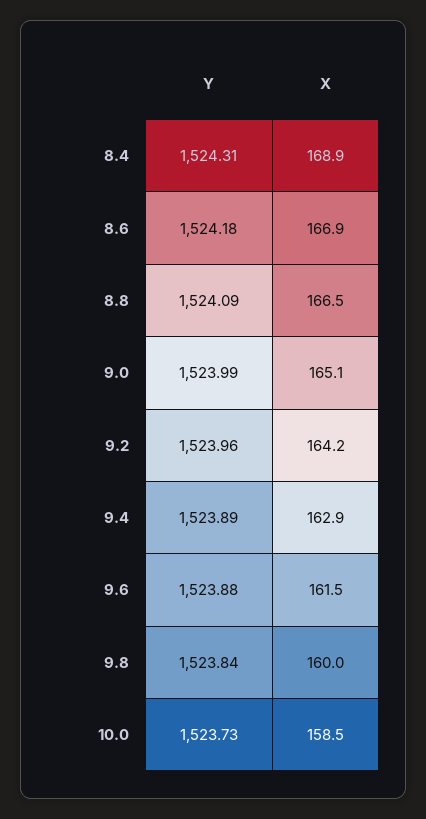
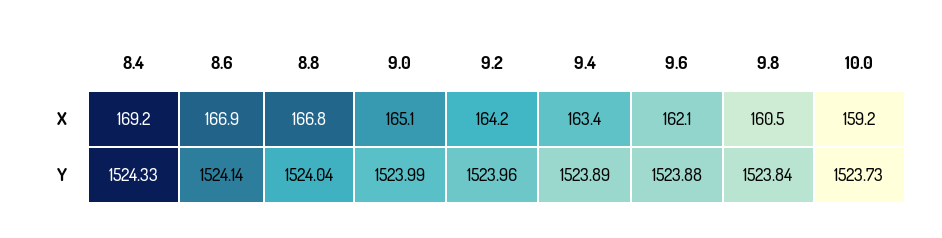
  {
    "Y": {
-     "8.4": 1524.31,
+     "8.4": 1524.33,
-     "8.6": 1524.18,
+     "8.6": 1524.14,
-     "8.8": 1524.09,
+     "8.8": 1524.04,
      "9.0": 1523.99,
      "9.2": 1523.96,
      "9.4": 1523.89,
      "9.6": 1523.88,
      "9.8": 1523.84,
      "10.0": 1523.73
    },
    "X": {
-     "8.4": 168.9,
+     "8.4": 169.2,
      "8.6": 166.9,
-     "8.8": 166.5,
+     "8.8": 166.8,
      "9.0": 165.1,
      "9.2": 164.2,
-     "9.4": 162.9,
+     "9.4": 163.4,
-     "9.6": 161.5,
+     "9.6": 162.1,
-     "9.8": 160,
+     "9.8": 160.5,
-     "10.0": 158.5
+     "10.0": 159.2
    }
  }

